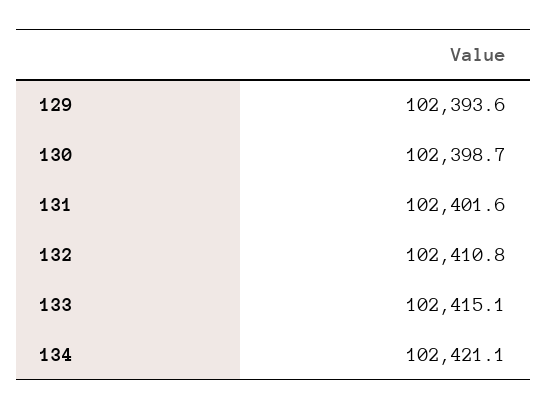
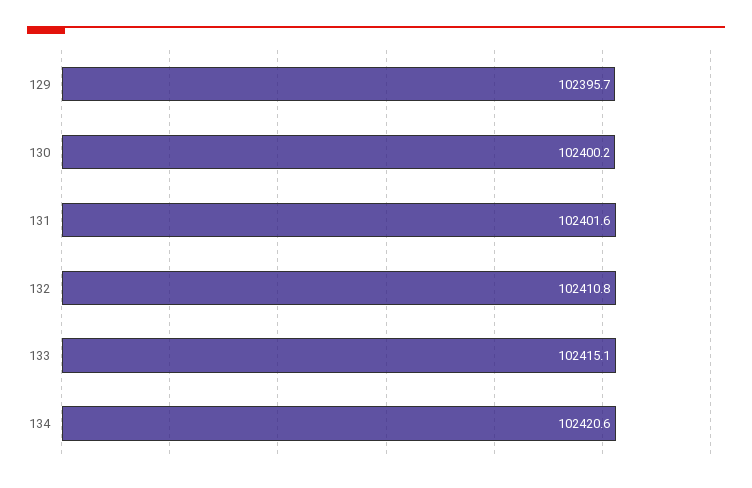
  {
-   "129": 102393.6,
+   "129": 102395.7,
-   "130": 102398.7,
+   "130": 102400.2,
    "131": 102401.6,
    "132": 102410.8,
    "133": 102415.1,
-   "134": 102421.1
+   "134": 102420.6
  }

